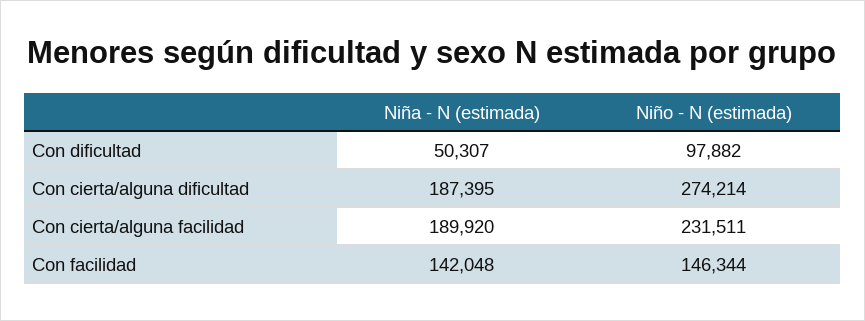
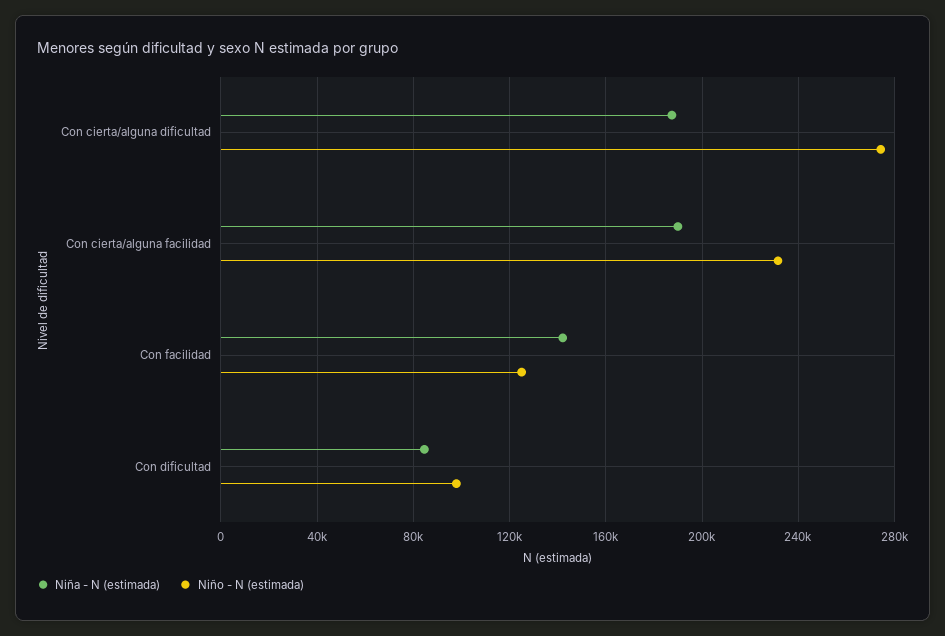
  {
    "Niña - N (estimada)": {
-     "Con dificultad": 50307,
+     "Con dificultad": 85000,
      "Con cierta/alguna dificultad": 187395,
      "Con cierta/alguna facilidad": 189920,
      "Con facilidad": 142048
    },
    "Niño - N (estimada)": {
      "Con dificultad": 97882,
      "Con cierta/alguna dificultad": 274214,
      "Con cierta/alguna facilidad": 231511,
-     "Con facilidad": 146344
+     "Con facilidad": 125000
    }
  }

